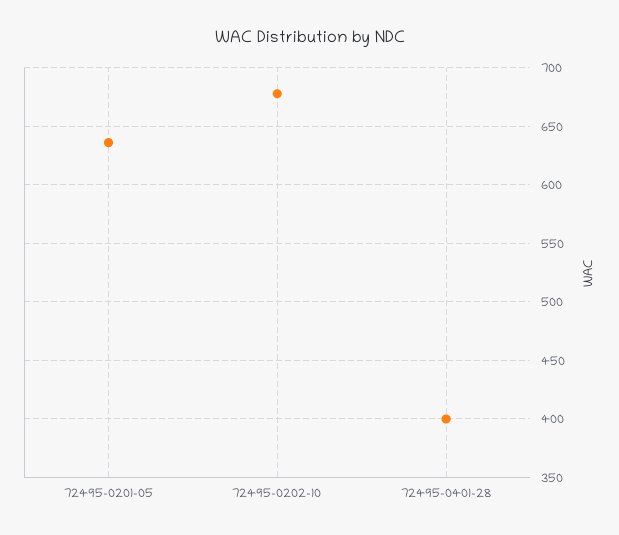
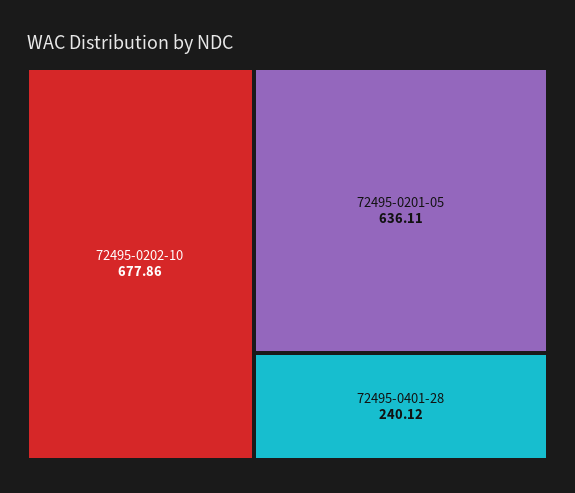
  {
    "72495-0201-05": 636.11,
    "72495-0202-10": 677.86,
-   "72495-0401-28": 400
+   "72495-0401-28": 240.12
  }

